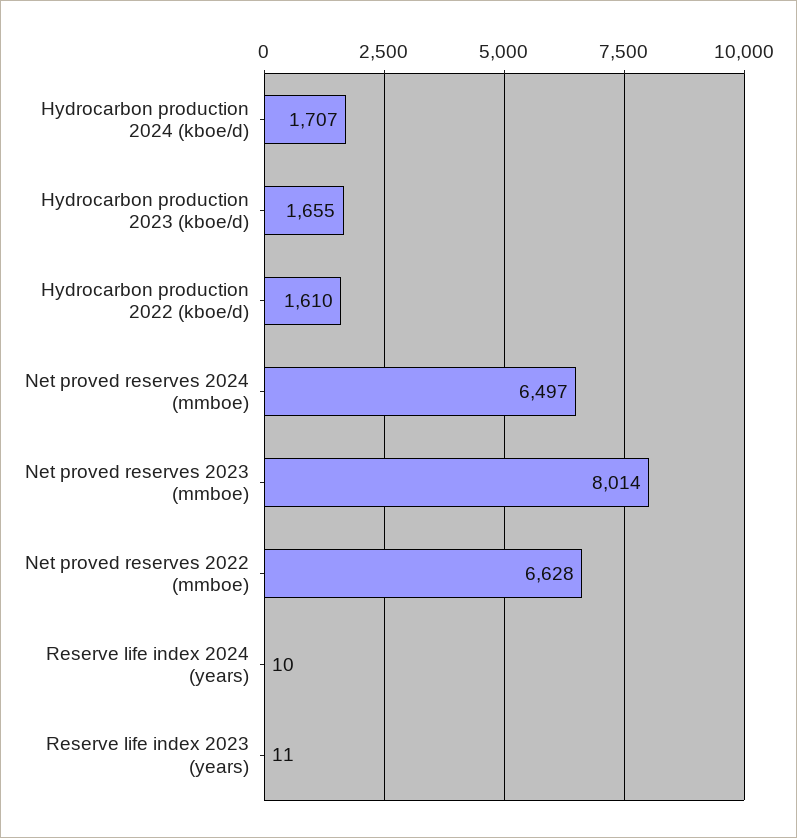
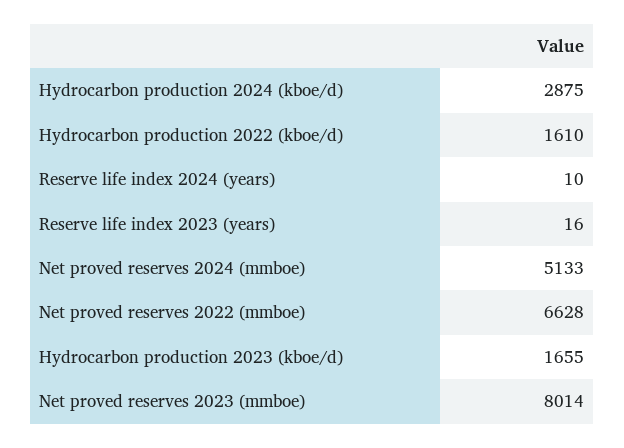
  {
-   "Hydrocarbon production 2024 (kboe/d)": 1707,
+   "Hydrocarbon production 2024 (kboe/d)": 2875,
    "Hydrocarbon production 2023 (kboe/d)": 1655,
    "Hydrocarbon production 2022 (kboe/d)": 1610,
-   "Net proved reserves 2024 (mmboe)": 6497,
+   "Net proved reserves 2024 (mmboe)": 5133,
    "Net proved reserves 2023 (mmboe)": 8014,
    "Net proved reserves 2022 (mmboe)": 6628,
    "Reserve life index 2024 (years)": 10,
-   "Reserve life index 2023 (years)": 11
+   "Reserve life index 2023 (years)": 16
  }

